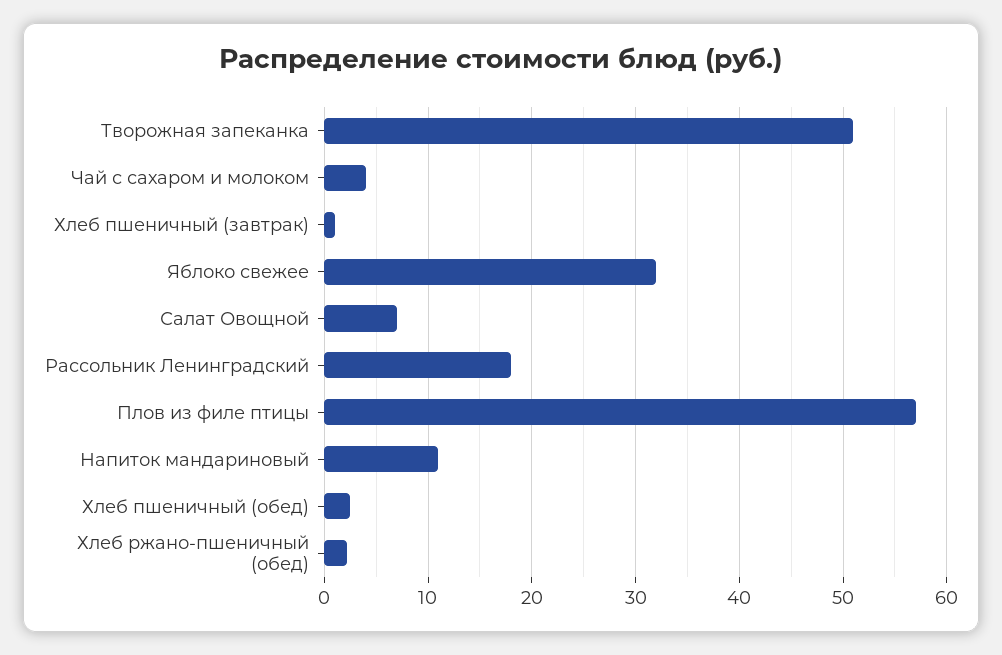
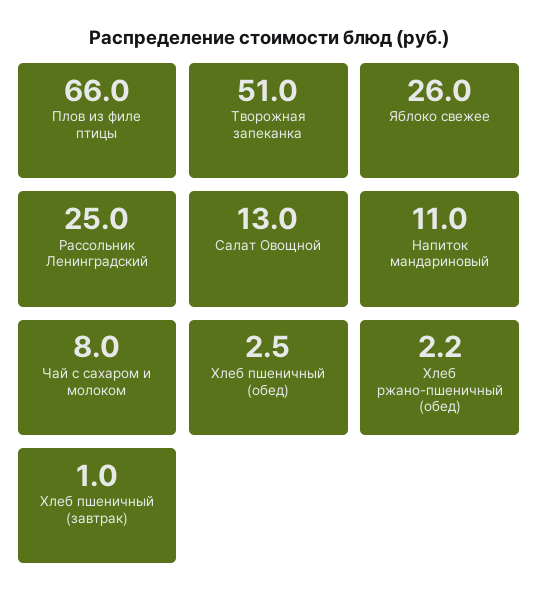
  {
    "Творожная запеканка": 51,
-   "Чай с сахаром и молоком": 4,
+   "Чай с сахаром и молоком": 8,
    "Хлеб пшеничный (завтрак)": 1,
-   "Яблоко свежее": 32,
+   "Яблоко свежее": 26,
-   "Салат Овощной": 7,
+   "Салат Овощной": 13,
-   "Рассольник Ленинградский": 18,
+   "Рассольник Ленинградский": 25,
-   "Плов из филе птицы": 57,
+   "Плов из филе птицы": 66,
    "Напиток мандариновый": 11,
    "Хлеб пшеничный (обед)": 2.5,
    "Хлеб ржано-пшеничный (обед)": 2.2
  }

